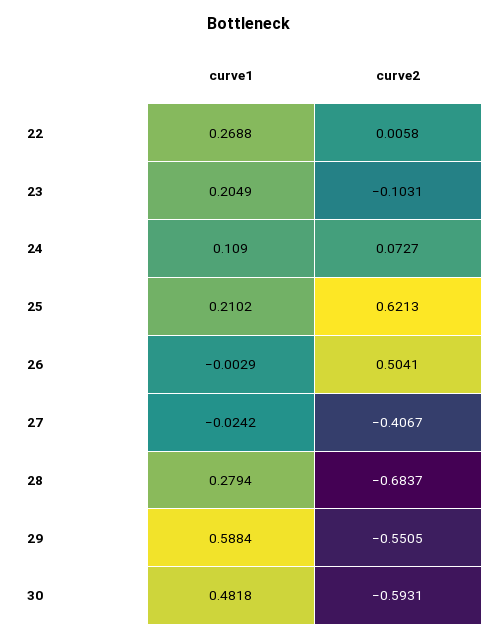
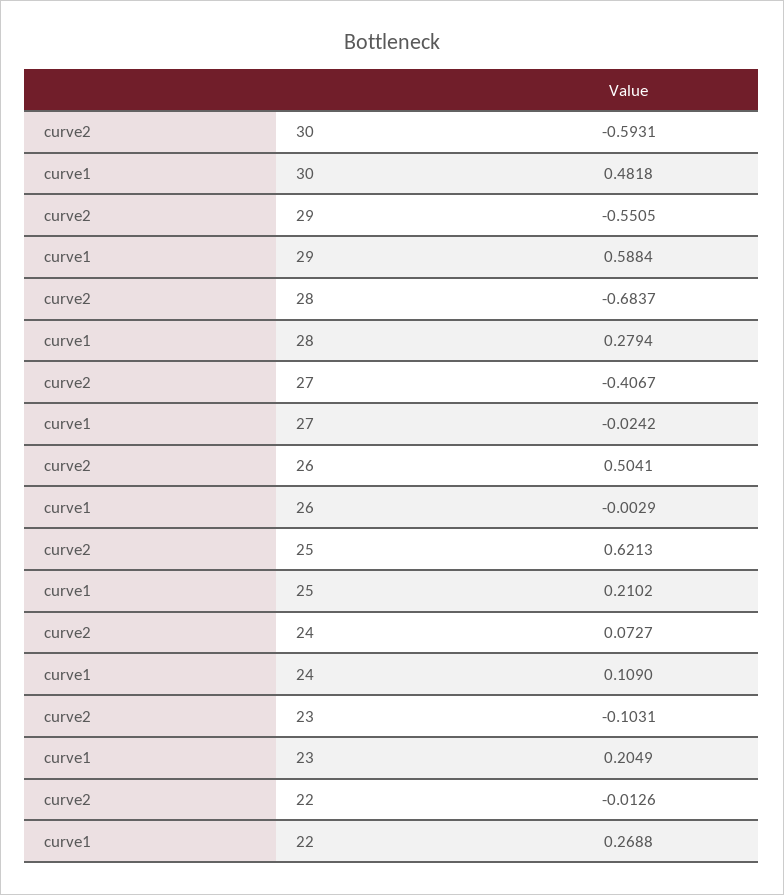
  {
    "curve1": {
      "22": 0.2688,
      "23": 0.2049,
      "24": 0.109,
      "25": 0.2102,
      "26": -0.0029,
      "27": -0.0242,
      "28": 0.2794,
      "29": 0.5884,
      "30": 0.4818
    },
    "curve2": {
-     "22": 0.0058,
+     "22": -0.0126,
      "23": -0.1031,
      "24": 0.0727,
      "25": 0.6213,
      "26": 0.5041,
      "27": -0.4067,
      "28": -0.6837,
      "29": -0.5505,
      "30": -0.5931
    }
  }

